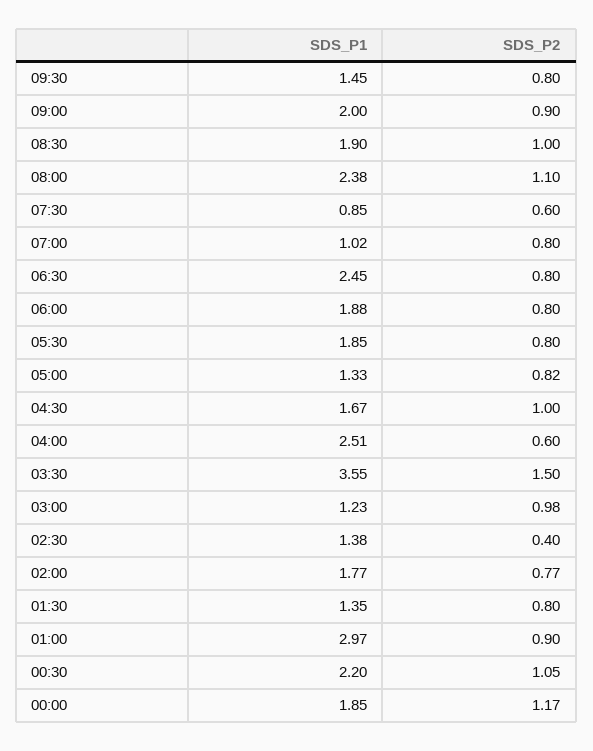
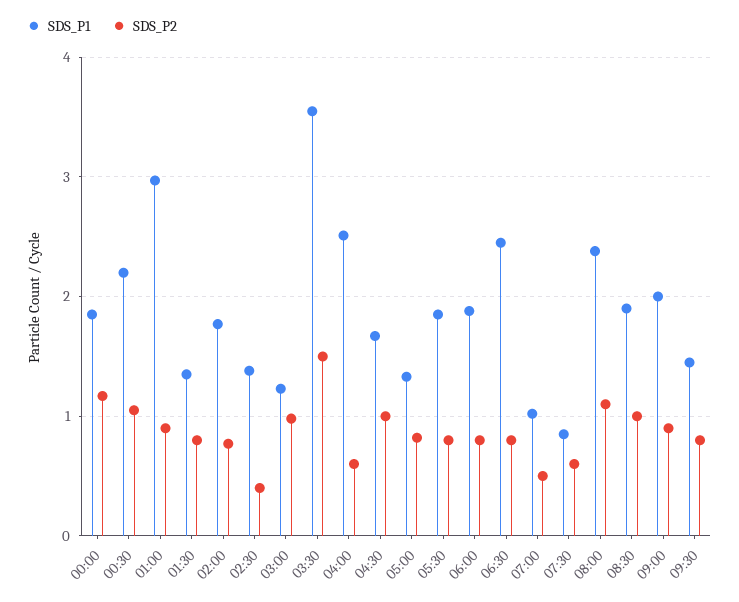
  {
    "SDS_P1": {
      "09:30": 1.45,
      "09:00": 2,
      "08:30": 1.9,
      "08:00": 2.38,
      "07:30": 0.85,
      "07:00": 1.02,
      "06:30": 2.45,
      "06:00": 1.88,
      "05:30": 1.85,
      "05:00": 1.33,
      "04:30": 1.67,
      "04:00": 2.51,
      "03:30": 3.55,
      "03:00": 1.23,
      "02:30": 1.38,
      "02:00": 1.77,
      "01:30": 1.35,
      "01:00": 2.97,
      "00:30": 2.2,
      "00:00": 1.85
    },
    "SDS_P2": {
      "09:30": 0.8,
      "09:00": 0.9,
      "08:30": 1,
      "08:00": 1.1,
      "07:30": 0.6,
-     "07:00": 0.8,
+     "07:00": 0.5,
      "06:30": 0.8,
      "06:00": 0.8,
      "05:30": 0.8,
      "05:00": 0.82,
      "04:30": 1,
      "04:00": 0.6,
      "03:30": 1.5,
      "03:00": 0.98,
      "02:30": 0.4,
      "02:00": 0.77,
      "01:30": 0.8,
      "01:00": 0.9,
      "00:30": 1.05,
      "00:00": 1.17
    }
  }

